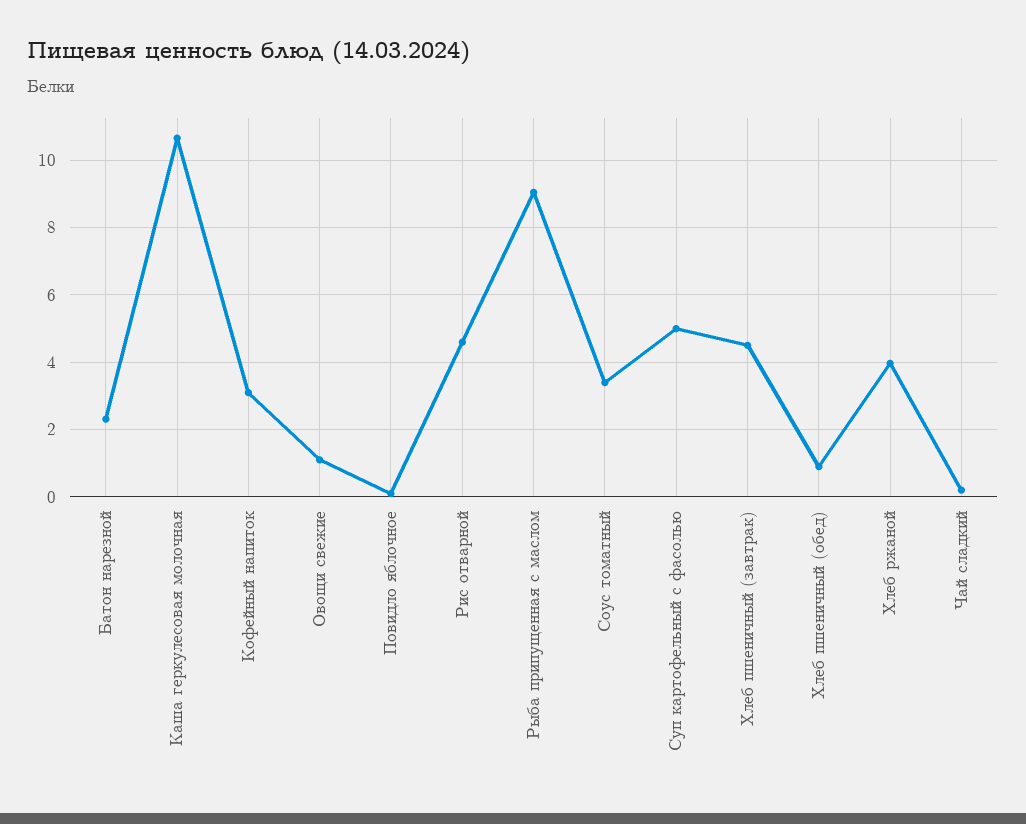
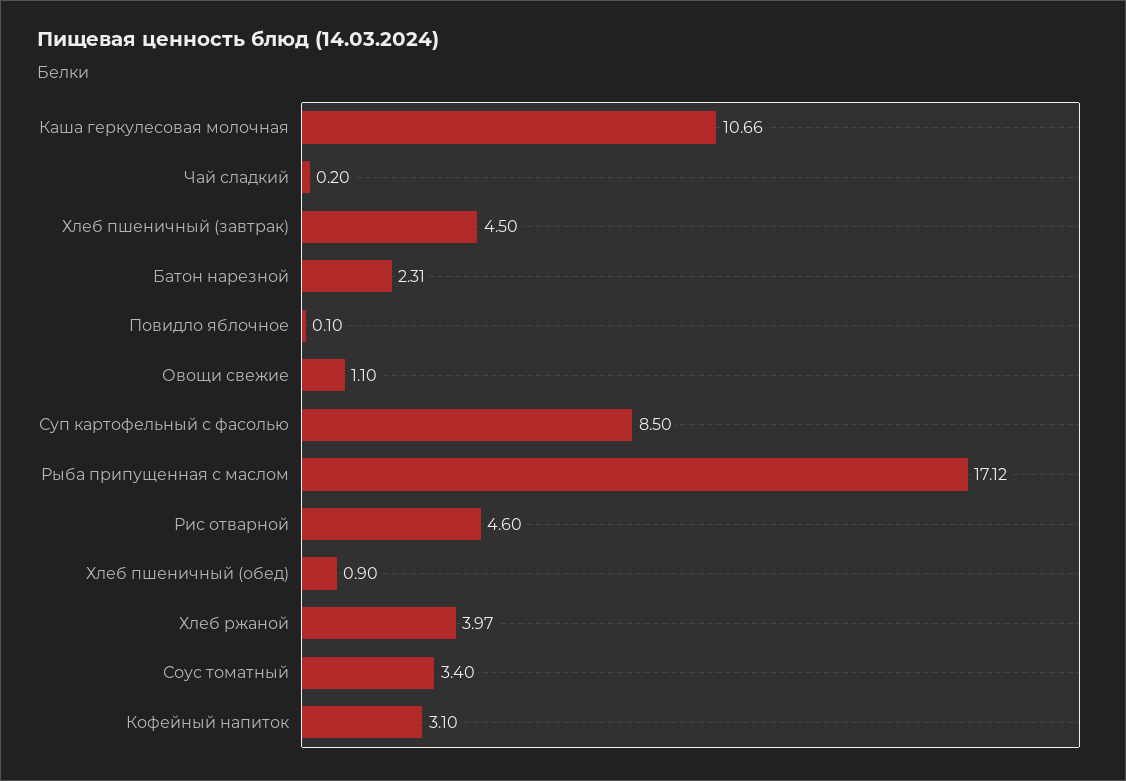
  {
    "Батон нарезной": 2.31,
    "Каша геркулесовая молочная": 10.66,
    "Кофейный напиток": 3.1,
    "Овощи свежие": 1.1,
    "Повидло яблочное": 0.1,
    "Рис отварной": 4.6,
-   "Рыба припущенная с маслом": 9,
+   "Рыба припущенная с маслом": 17.12,
    "Соус томатный": 3.4,
-   "Суп картофельный с фасолью": 5,
+   "Суп картофельный с фасолью": 8.5,
    "Хлеб пшеничный (завтрак)": 4.5,
    "Хлеб пшеничный (обед)": 0.9,
    "Хлеб ржаной": 3.97,
    "Чай сладкий": 0.2
  }

